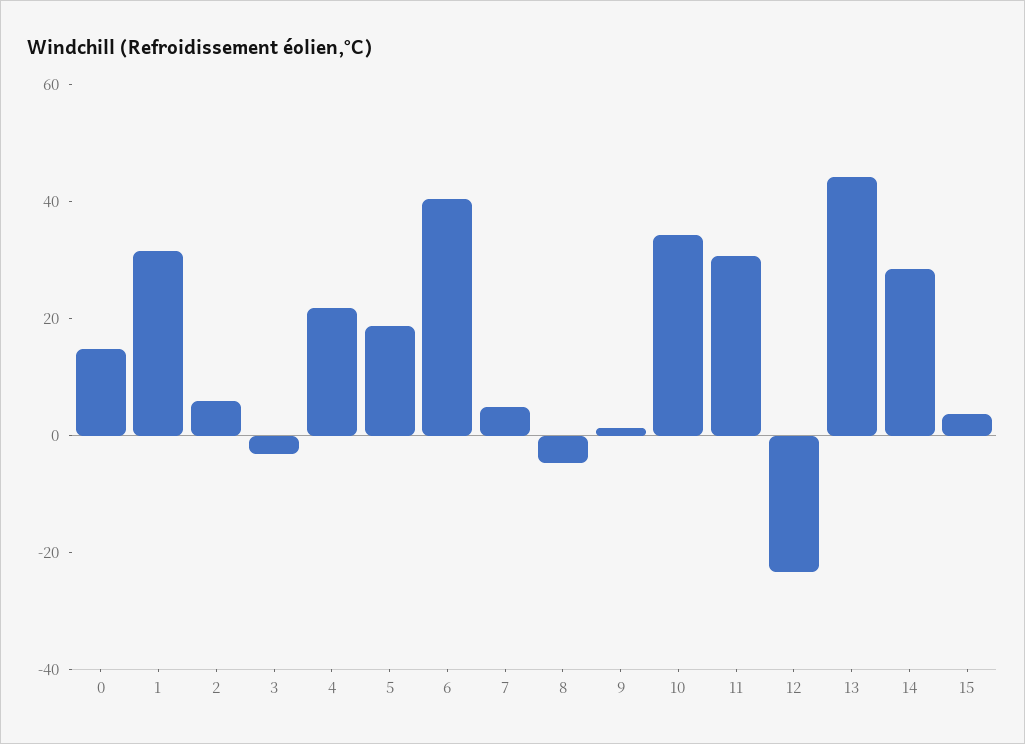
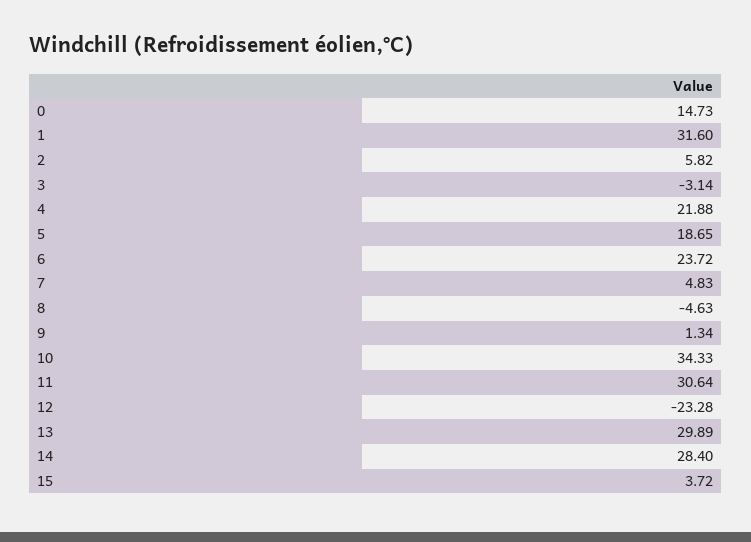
  {
    "0": 14.73,
    "1": 31.6,
    "2": 5.82,
    "3": -3.14,
    "4": 21.88,
    "5": 18.65,
-   "6": 40,
+   "6": 23.72,
    "7": 4.83,
    "8": -4.63,
    "9": 1.34,
    "10": 34.33,
    "11": 30.64,
    "12": -23.28,
-   "13": 45,
+   "13": 29.89,
    "14": 28.4,
    "15": 3.72
  }

